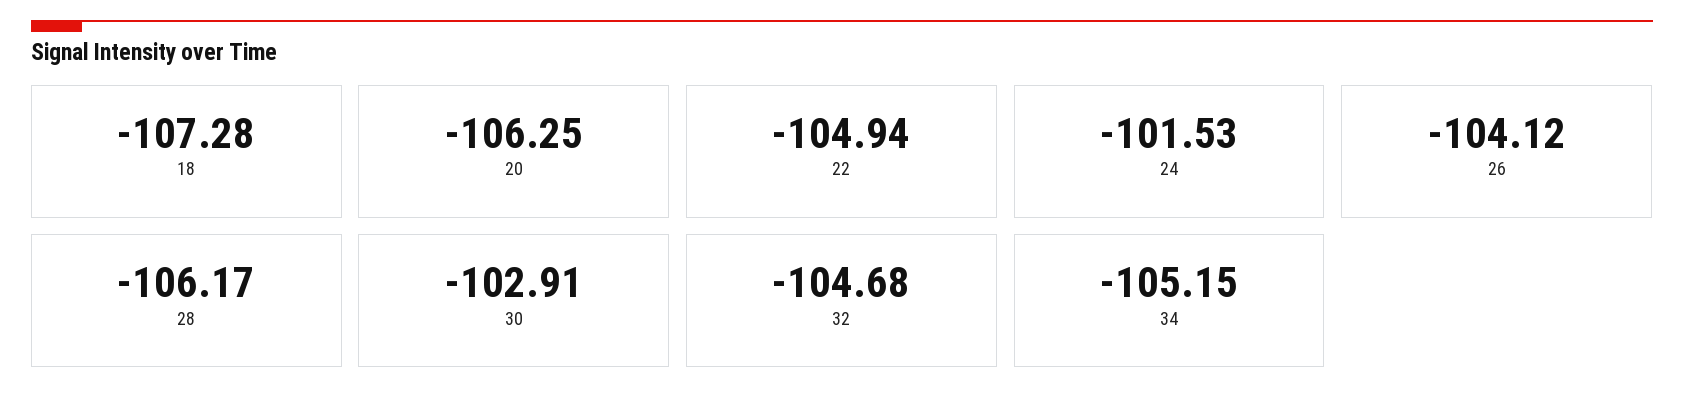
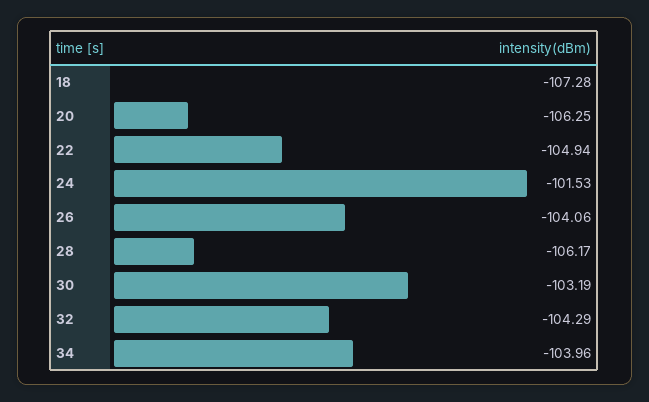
  {
    "18": -107.28,
    "20": -106.25,
    "22": -104.94,
    "24": -101.53,
-   "26": -104.12,
+   "26": -104.06,
    "28": -106.17,
-   "30": -102.91,
+   "30": -103.19,
-   "32": -104.68,
+   "32": -104.29,
-   "34": -105.15
+   "34": -103.96
  }

